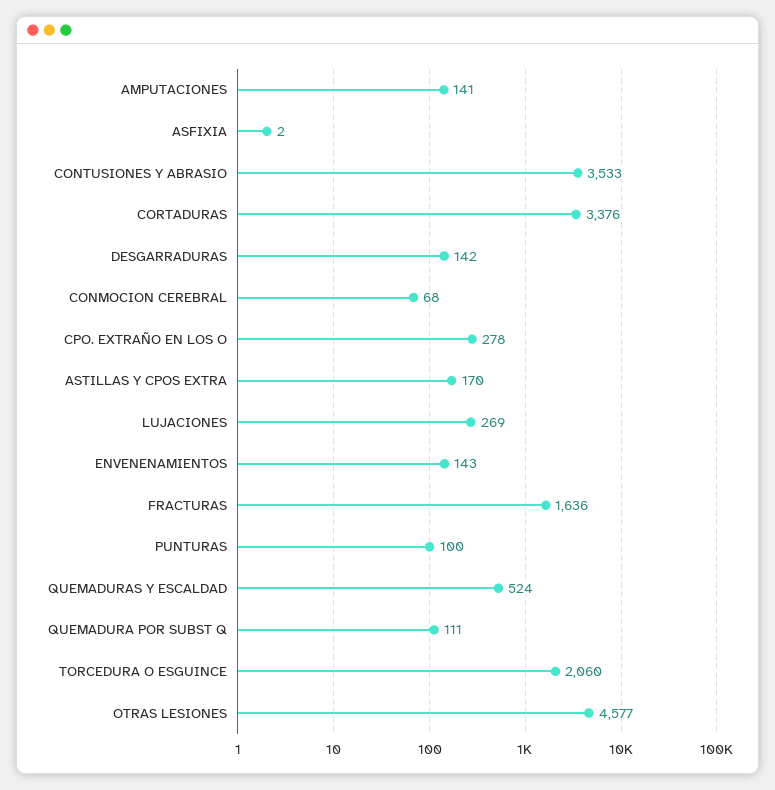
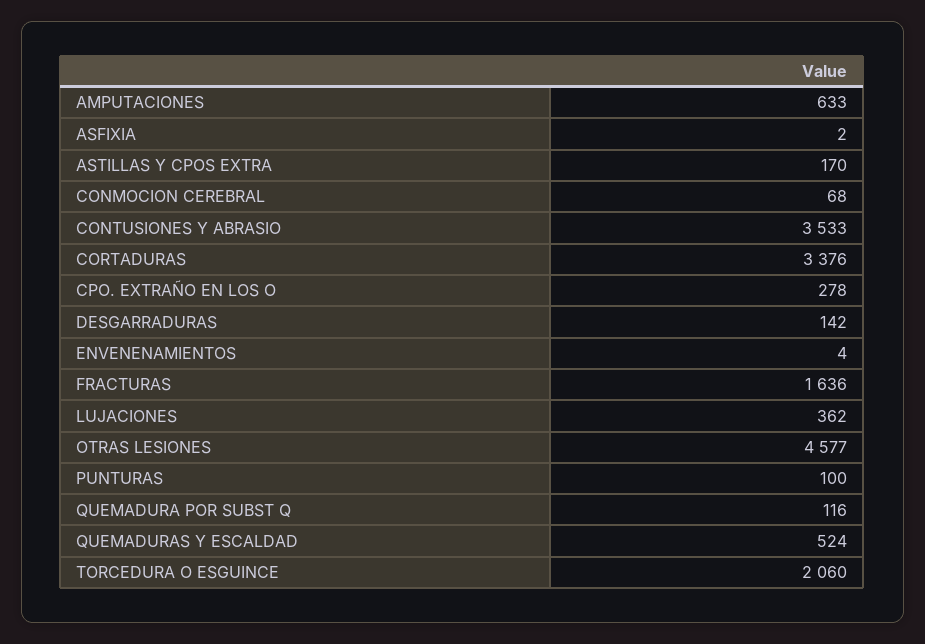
  {
-   "AMPUTACIONES": 141,
+   "AMPUTACIONES": 633,
    "ASFIXIA": 2,
    "CONTUSIONES Y ABRASIO": 3533,
    "CORTADURAS": 3376,
    "DESGARRADURAS": 142,
    "CONMOCION CEREBRAL": 68,
    "CPO. EXTRAÑO EN LOS O": 278,
    "ASTILLAS Y CPOS EXTRA": 170,
-   "LUJACIONES": 269,
+   "LUJACIONES": 362,
-   "ENVENENAMIENTOS": 143,
+   "ENVENENAMIENTOS": 4,
    "FRACTURAS": 1636,
    "PUNTURAS": 100,
    "QUEMADURAS Y ESCALDAD": 524,
-   "QUEMADURA POR SUBST Q": 111,
+   "QUEMADURA POR SUBST Q": 116,
    "TORCEDURA O ESGUINCE": 2060,
    "OTRAS LESIONES": 4577
  }

